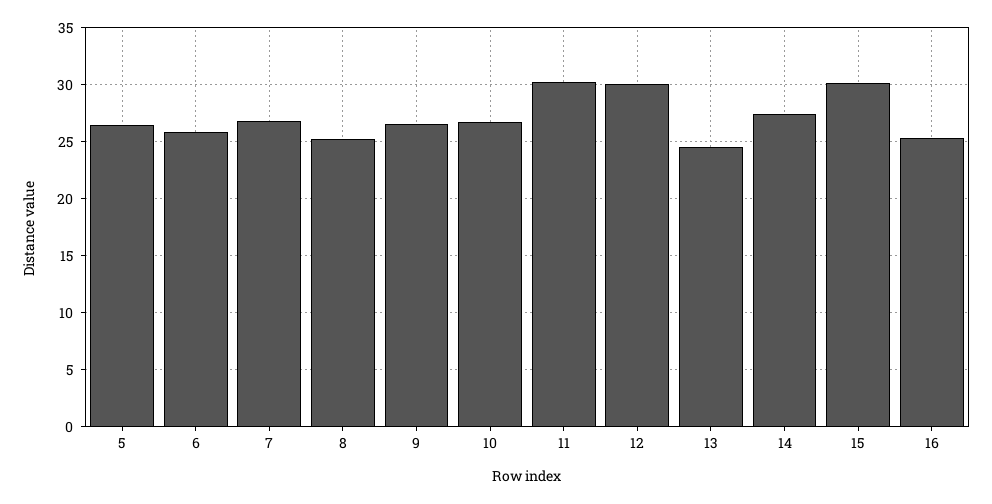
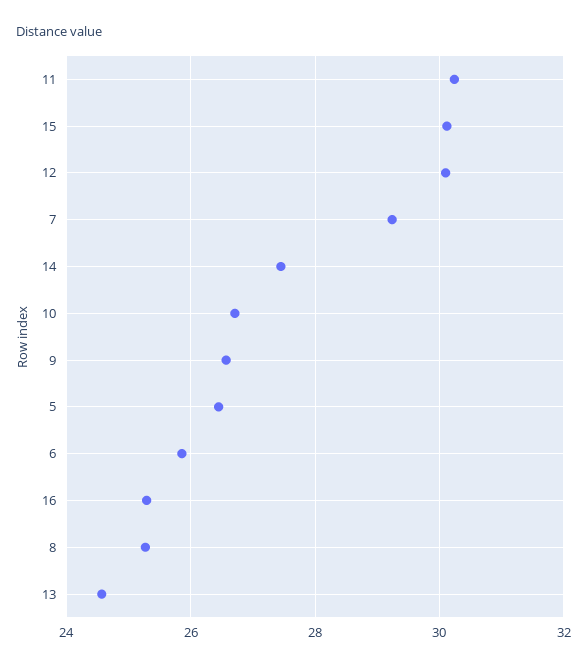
  {
    "5": 26.4,
    "6": 25.8,
-   "7": 27,
+   "7": 29.2,
    "8": 25.2,
    "9": 26.6,
    "10": 26.8,
    "11": 30.2,
    "12": 30.2,
    "13": 24.6,
    "14": 27.4,
    "15": 30.2,
    "16": 25.2
  }

